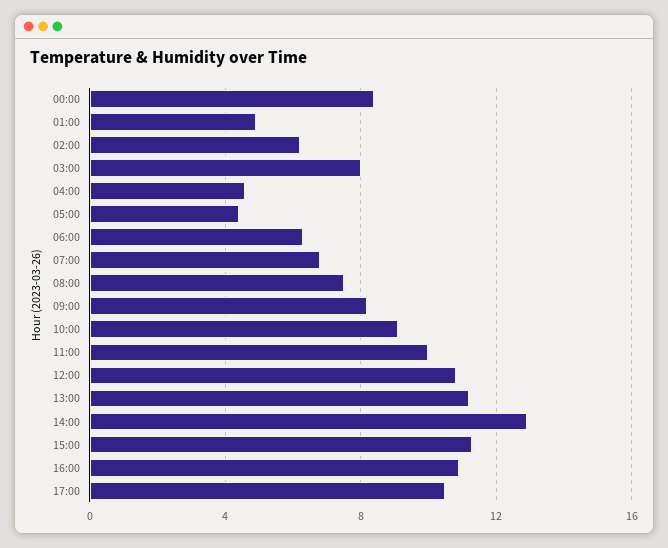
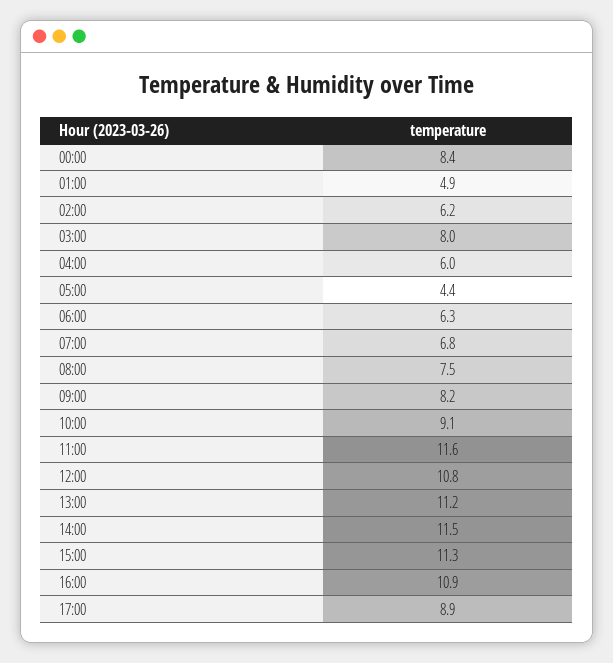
  {
    "00:00": 8.4,
    "01:00": 4.9,
    "02:00": 6.2,
    "03:00": 8,
-   "04:00": 4.5,
+   "04:00": 6,
    "05:00": 4.4,
    "06:00": 6.3,
    "07:00": 6.8,
    "08:00": 7.5,
    "09:00": 8.2,
    "10:00": 9.1,
-   "11:00": 10,
+   "11:00": 11.6,
    "12:00": 10.8,
    "13:00": 11.2,
-   "14:00": 13,
+   "14:00": 11.5,
    "15:00": 11.3,
    "16:00": 10.9,
-   "17:00": 10.5
+   "17:00": 8.9
  }

